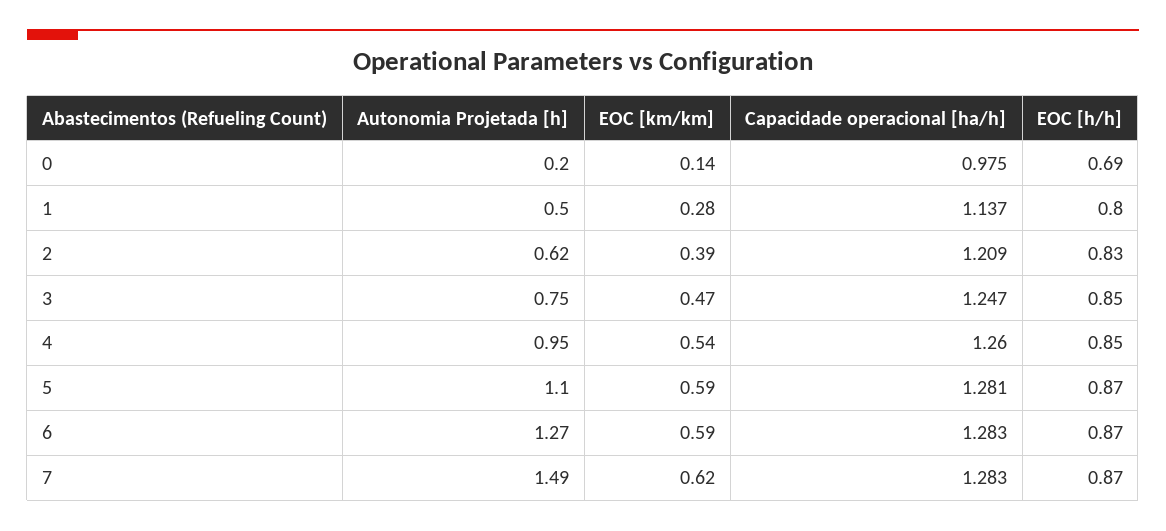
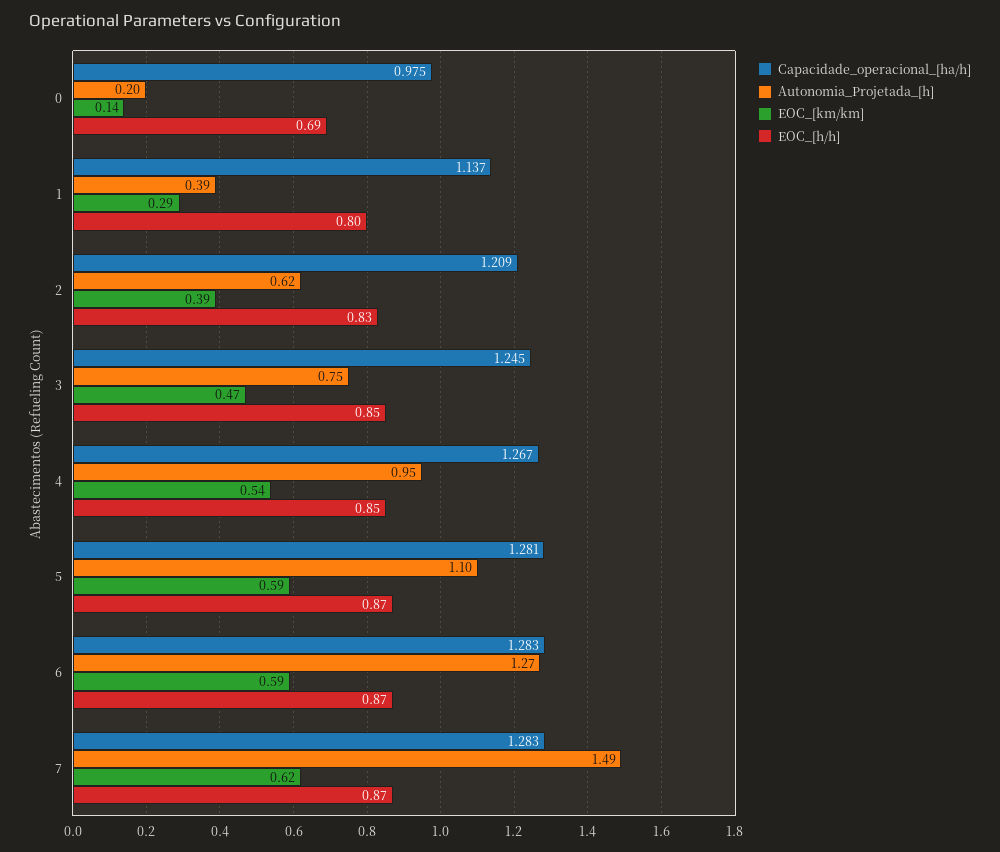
  {
    "Autonomia Projetada [h]": {
      "0": 0.2,
-     "1": 0.5,
+     "1": 0.39,
      "2": 0.62,
      "3": 0.75,
      "4": 0.95,
      "5": 1.1,
      "6": 1.27,
      "7": 1.49
    },
    "EOC [km/km]": {
      "0": 0.14,
-     "1": 0.28,
+     "1": 0.29,
      "2": 0.39,
      "3": 0.47,
      "4": 0.54,
      "5": 0.59,
      "6": 0.59,
      "7": 0.62
    },
    "Capacidade operacional [ha/h]": {
      "0": 0.975,
      "1": 1.137,
      "2": 1.209,
-     "3": 1.247,
+     "3": 1.245,
-     "4": 1.26,
+     "4": 1.267,
      "5": 1.281,
      "6": 1.283,
      "7": 1.283
    },
    "EOC [h/h]": {
      "0": 0.69,
      "1": 0.8,
      "2": 0.83,
      "3": 0.85,
      "4": 0.85,
      "5": 0.87,
      "6": 0.87,
      "7": 0.87
    }
  }

